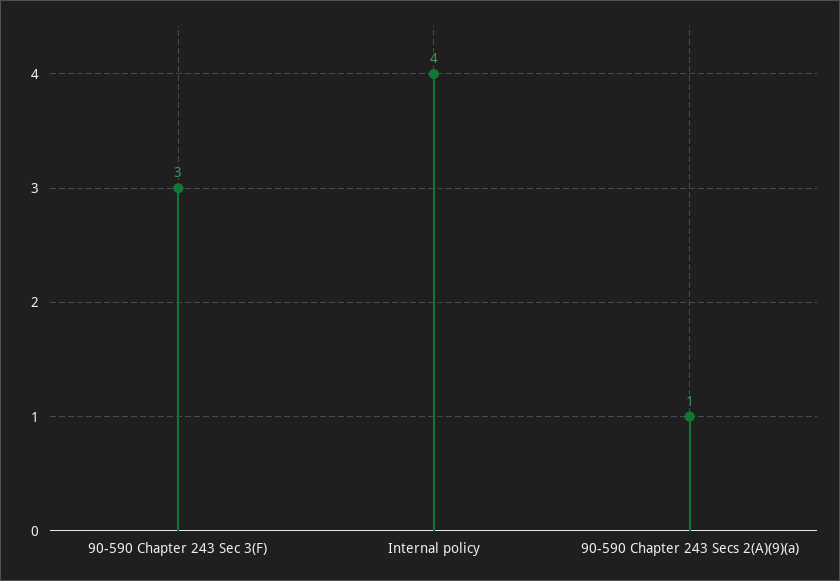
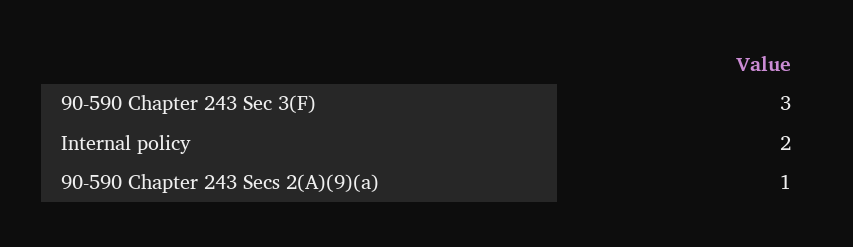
  {
    "90-590 Chapter 243 Sec 3(F)": 3,
-   "Internal policy": 4,
+   "Internal policy": 2,
    "90-590 Chapter 243 Secs 2(A)(9)(a)": 1
  }

